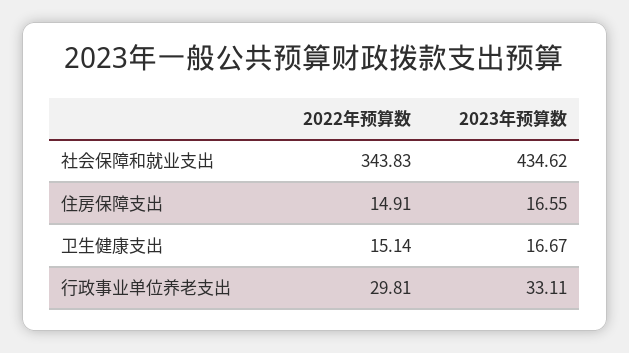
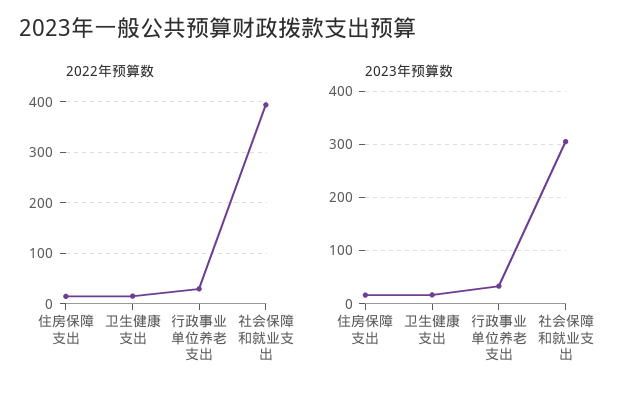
  {
    "2022年预算数": {
-     "社会保障和就业支出": 343.83,
+     "社会保障和就业支出": 400,
      "住房保障支出": 14.91,
      "卫生健康支出": 15.14,
      "行政事业单位养老支出": 29.81
    },
    "2023年预算数": {
-     "社会保障和就业支出": 434.62,
+     "社会保障和就业支出": 300,
      "住房保障支出": 16.55,
      "卫生健康支出": 16.67,
      "行政事业单位养老支出": 33.11
    }
  }

